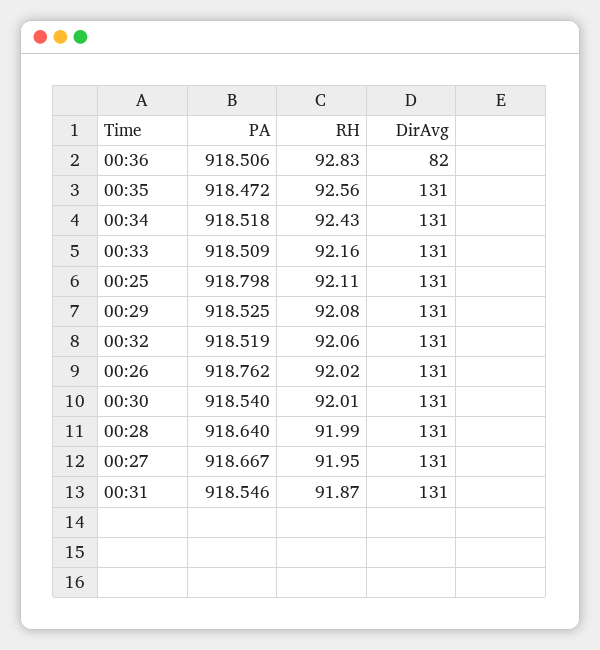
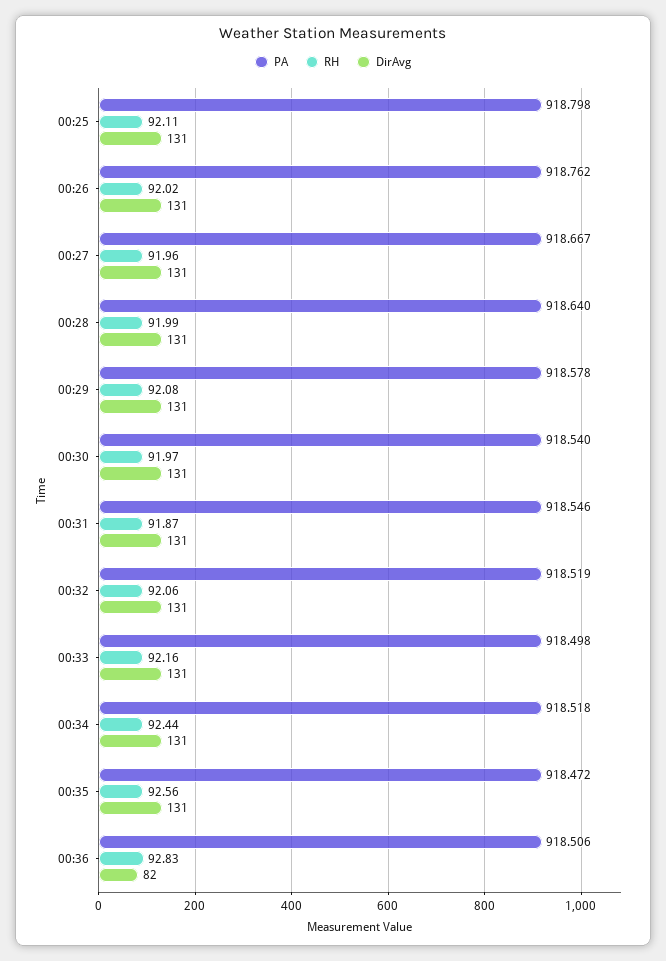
  {
    "PA": {
      "00:36": 918.506,
      "00:35": 918.472,
      "00:34": 918.518,
-     "00:33": 918.509,
+     "00:33": 918.498,
      "00:25": 918.798,
-     "00:29": 918.525,
+     "00:29": 918.578,
      "00:32": 918.519,
      "00:26": 918.762,
      "00:30": 918.54,
      "00:28": 918.64,
      "00:27": 918.667,
      "00:31": 918.546
    },
    "RH": {
      "00:36": 92.83,
      "00:35": 92.56,
-     "00:34": 92.43,
+     "00:34": 92.44,
      "00:33": 92.16,
      "00:25": 92.11,
      "00:29": 92.08,
      "00:32": 92.06,
      "00:26": 92.02,
-     "00:30": 92.01,
+     "00:30": 91.97,
      "00:28": 91.99,
-     "00:27": 91.95,
+     "00:27": 91.96,
      "00:31": 91.87
    },
    "DirAvg": {
      "00:36": 82,
      "00:35": 131,
      "00:34": 131,
      "00:33": 131,
      "00:25": 131,
      "00:29": 131,
      "00:32": 131,
      "00:26": 131,
      "00:30": 131,
      "00:28": 131,
      "00:27": 131,
      "00:31": 131
    }
  }

